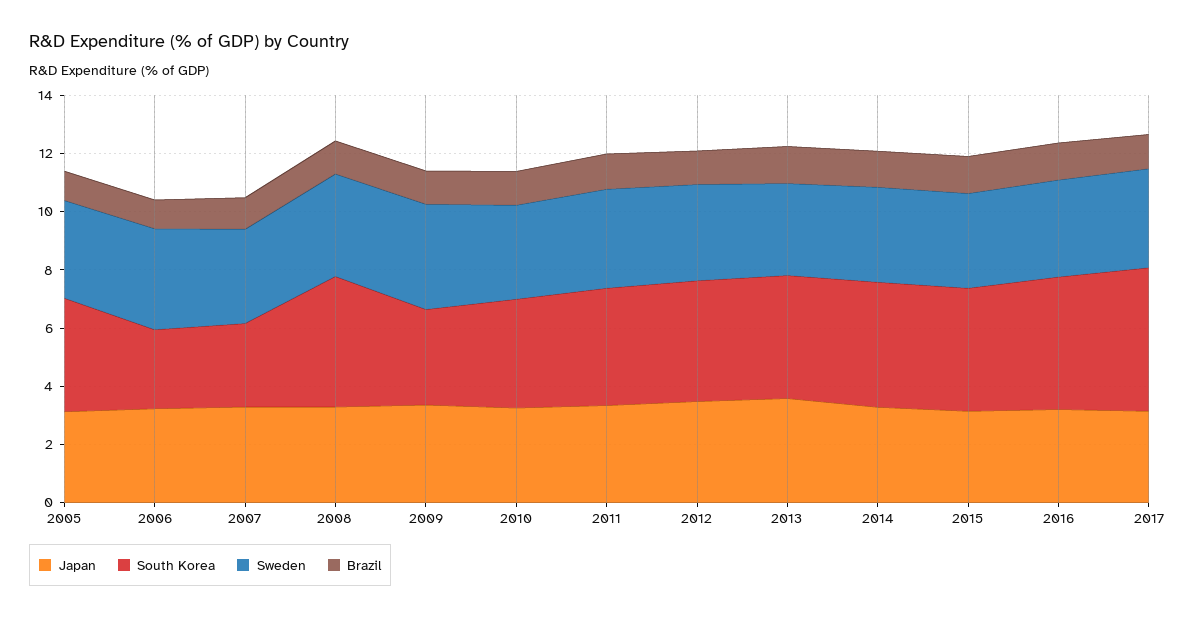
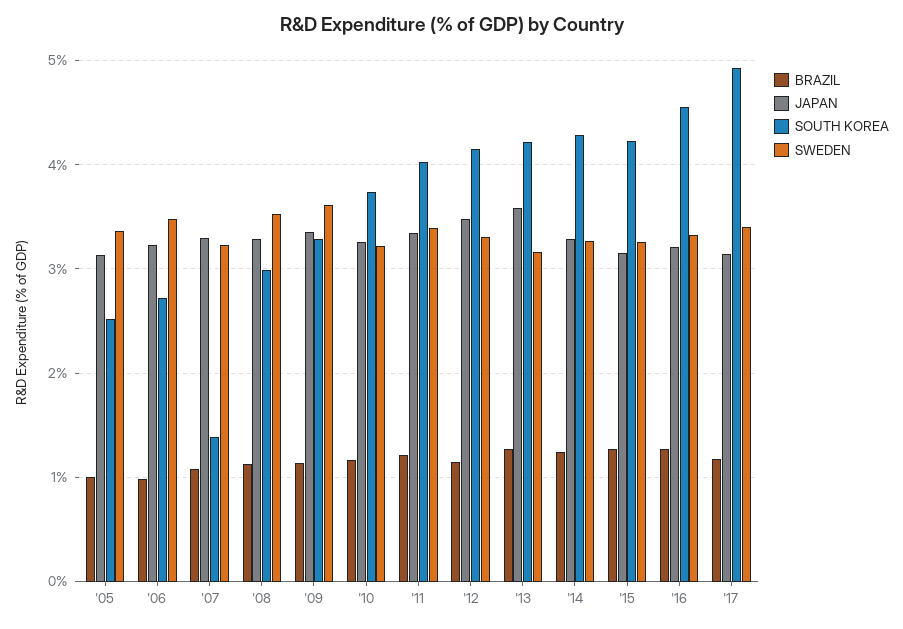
  {
    "Japan": {
      "2005": 3.1,
      "2006": 3.2,
      "2007": 3.3,
      "2008": 3.3,
      "2009": 3.4,
      "2010": 3.3,
      "2011": 3.3,
      "2012": 3.5,
      "2013": 3.6,
      "2014": 3.3,
      "2015": 3.1,
      "2016": 3.2,
      "2017": 3.1
    },
    "South Korea": {
-     "2005": 4,
+     "2005": 2.5,
      "2006": 2.7,
-     "2007": 3,
+     "2007": 1.4,
-     "2008": 4.5,
+     "2008": 3,
      "2009": 3.3,
      "2010": 3.7,
      "2011": 4,
      "2012": 4.2,
      "2013": 4.2,
      "2014": 4.3,
      "2015": 4.2,
      "2016": 4.6,
      "2017": 4.9
    },
    "Sweden": {
      "2005": 3.4,
      "2006": 3.5,
      "2007": 3.2,
      "2008": 3.5,
      "2009": 3.6,
      "2010": 3.2,
      "2011": 3.4,
      "2012": 3.3,
      "2013": 3.2,
      "2014": 3.3,
      "2015": 3.3,
      "2016": 3.3,
      "2017": 3.4
    },
    "Brazil": {
      "2005": 1,
      "2006": 1,
      "2007": 1.1,
      "2008": 1.1,
      "2009": 1.1,
      "2010": 1.2,
      "2011": 1.2,
      "2012": 1.2,
      "2013": 1.3,
      "2014": 1.2,
      "2015": 1.3,
      "2016": 1.3,
      "2017": 1.2
    }
  }

